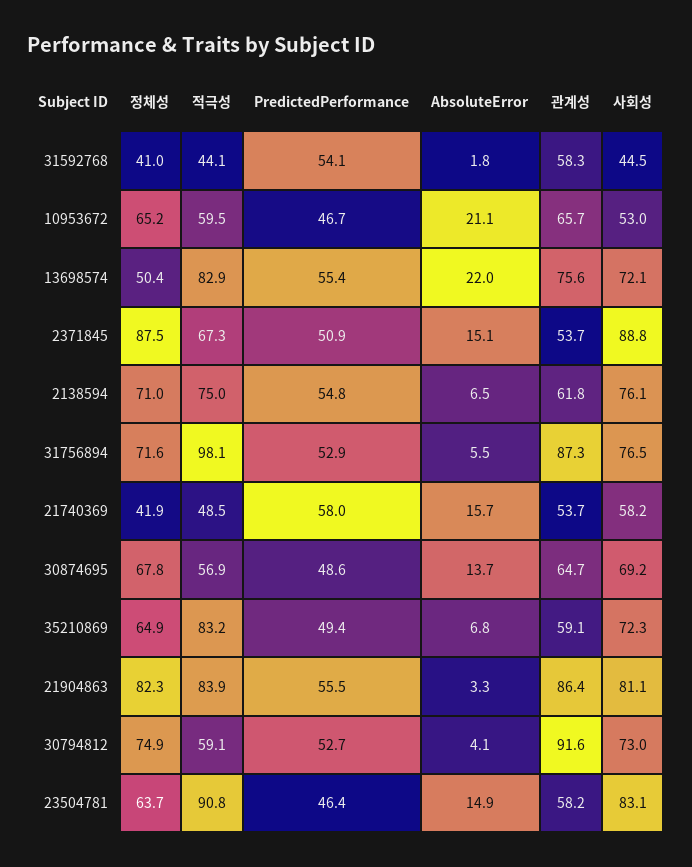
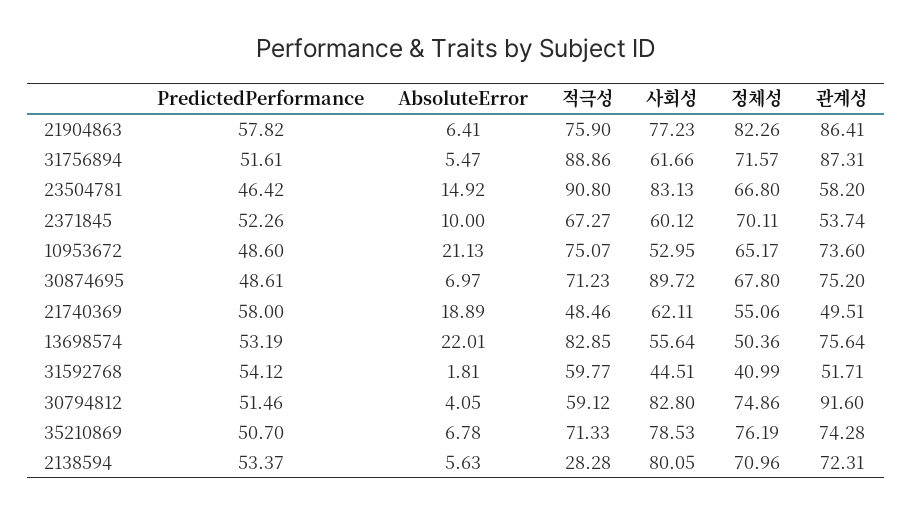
  {
    "정체성": {
      "31592768": 40.99,
      "10953672": 65.17,
      "13698574": 50.36,
-     "2371845": 87.5,
+     "2371845": 70.11,
      "2138594": 70.96,
      "31756894": 71.57,
-     "21740369": 41.9,
+     "21740369": 55.06,
      "30874695": 67.8,
-     "35210869": 64.9,
+     "35210869": 76.19,
      "21904863": 82.26,
      "30794812": 74.86,
-     "23504781": 63.7
+     "23504781": 66.8
    },
    "적극성": {
-     "31592768": 44.1,
+     "31592768": 59.77,
-     "10953672": 59.5,
+     "10953672": 75.07,
      "13698574": 82.85,
      "2371845": 67.27,
-     "2138594": 75,
+     "2138594": 28.28,
-     "31756894": 98.1,
+     "31756894": 88.86,
      "21740369": 48.46,
-     "30874695": 56.9,
+     "30874695": 71.23,
-     "35210869": 83.2,
+     "35210869": 71.33,
-     "21904863": 83.9,
+     "21904863": 75.9,
      "30794812": 59.12,
      "23504781": 90.8
    },
    "PredictedPerformance": {
      "31592768": 54.12,
-     "10953672": 46.7,
+     "10953672": 48.6,
-     "13698574": 55.4,
+     "13698574": 53.19,
-     "2371845": 50.9,
+     "2371845": 52.26,
-     "2138594": 54.8,
+     "2138594": 53.37,
-     "31756894": 52.9,
+     "31756894": 51.61,
      "21740369": 58,
      "30874695": 48.61,
-     "35210869": 49.4,
+     "35210869": 50.7,
-     "21904863": 55.5,
+     "21904863": 57.82,
-     "30794812": 52.7,
+     "30794812": 51.46,
      "23504781": 46.42
    },
    "AbsoluteError": {
      "31592768": 1.81,
      "10953672": 21.13,
      "13698574": 22.01,
-     "2371845": 15.1,
+     "2371845": 10,
-     "2138594": 6.5,
+     "2138594": 5.63,
      "31756894": 5.47,
-     "21740369": 15.7,
+     "21740369": 18.89,
-     "30874695": 13.7,
+     "30874695": 6.97,
      "35210869": 6.78,
-     "21904863": 3.3,
+     "21904863": 6.41,
      "30794812": 4.05,
      "23504781": 14.92
    },
    "관계성": {
-     "31592768": 58.3,
+     "31592768": 51.71,
-     "10953672": 65.7,
+     "10953672": 73.6,
      "13698574": 75.64,
      "2371845": 53.74,
-     "2138594": 61.8,
+     "2138594": 72.31,
      "31756894": 87.31,
-     "21740369": 53.7,
+     "21740369": 49.51,
-     "30874695": 64.7,
+     "30874695": 75.2,
-     "35210869": 59.1,
+     "35210869": 74.28,
      "21904863": 86.41,
      "30794812": 91.6,
      "23504781": 58.2
    },
    "사회성": {
      "31592768": 44.51,
      "10953672": 52.95,
-     "13698574": 72.1,
+     "13698574": 55.64,
-     "2371845": 88.8,
+     "2371845": 60.12,
-     "2138594": 76.1,
+     "2138594": 80.05,
-     "31756894": 76.5,
+     "31756894": 61.66,
-     "21740369": 58.2,
+     "21740369": 62.11,
-     "30874695": 69.2,
+     "30874695": 89.72,
-     "35210869": 72.3,
+     "35210869": 78.53,
-     "21904863": 81.1,
+     "21904863": 77.23,
-     "30794812": 73,
+     "30794812": 82.8,
      "23504781": 83.13
    }
  }

